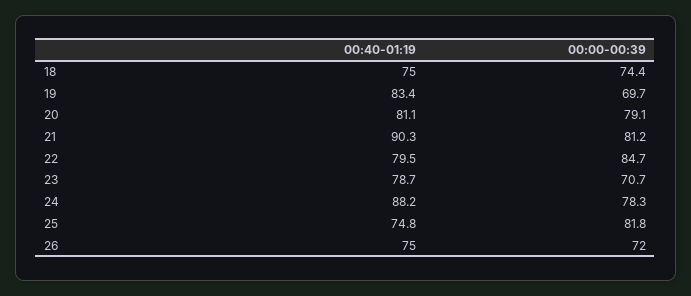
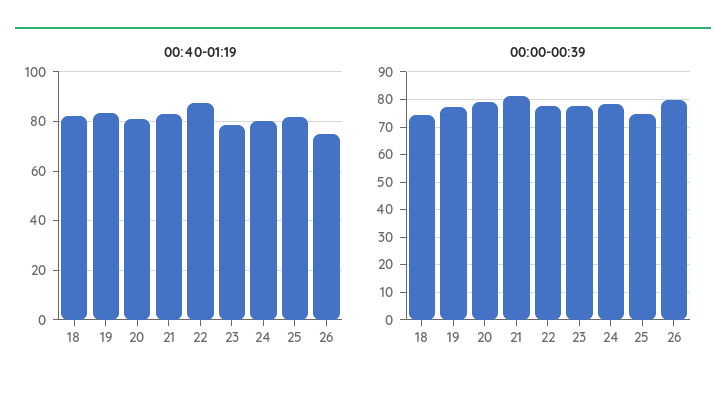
  {
    "00:40-01:19": {
-     "18": 75,
+     "18": 82.5,
      "19": 83.4,
      "20": 81.1,
-     "21": 90.3,
+     "21": 82.5,
-     "22": 79.5,
+     "22": 87.5,
      "23": 78.7,
-     "24": 88.2,
+     "24": 80,
-     "25": 74.8,
+     "25": 82.5,
      "26": 75
    },
    "00:00-00:39": {
      "18": 74.4,
-     "19": 69.7,
+     "19": 77.5,
      "20": 79.1,
      "21": 81.2,
-     "22": 84.7,
+     "22": 77.5,
-     "23": 70.7,
+     "23": 77.5,
      "24": 78.3,
-     "25": 81.8,
+     "25": 75,
-     "26": 72
+     "26": 80
    }
  }

